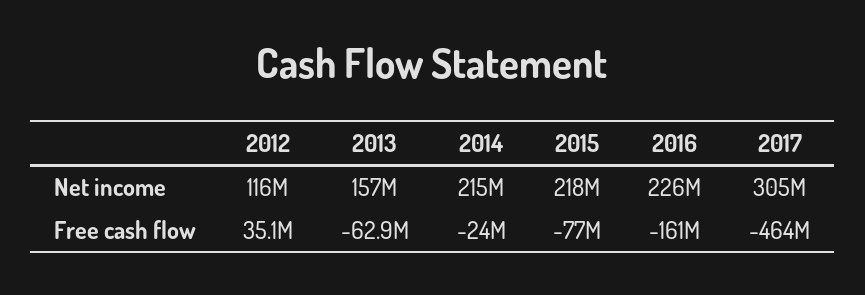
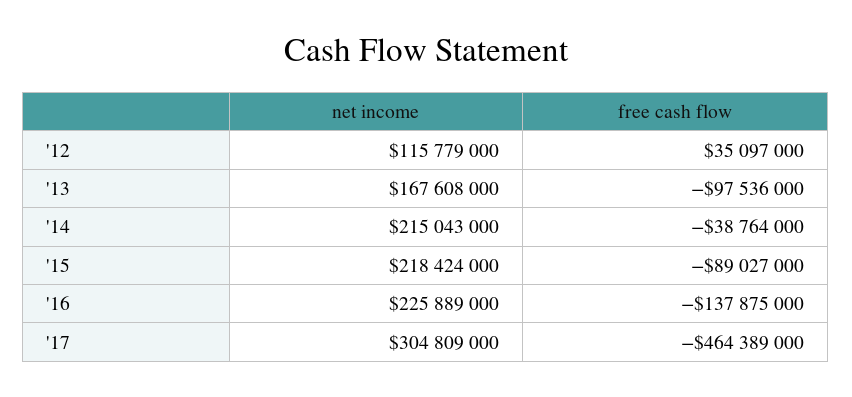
  {
    "2012": {
      "Net income": 115779000,
      "Free cash flow": 35097000
    },
    "2013": {
-     "Net income": 157000000,
+     "Net income": 167608000,
-     "Free cash flow": -62900000
+     "Free cash flow": -97536000
    },
    "2014": {
      "Net income": 215043000,
-     "Free cash flow": -24000000
+     "Free cash flow": -38764000
    },
    "2015": {
      "Net income": 218424000,
-     "Free cash flow": -77000000
+     "Free cash flow": -89027000
    },
    "2016": {
      "Net income": 225889000,
-     "Free cash flow": -161000000
+     "Free cash flow": -137875000
    },
    "2017": {
      "Net income": 304809000,
      "Free cash flow": -464389000
    }
  }

